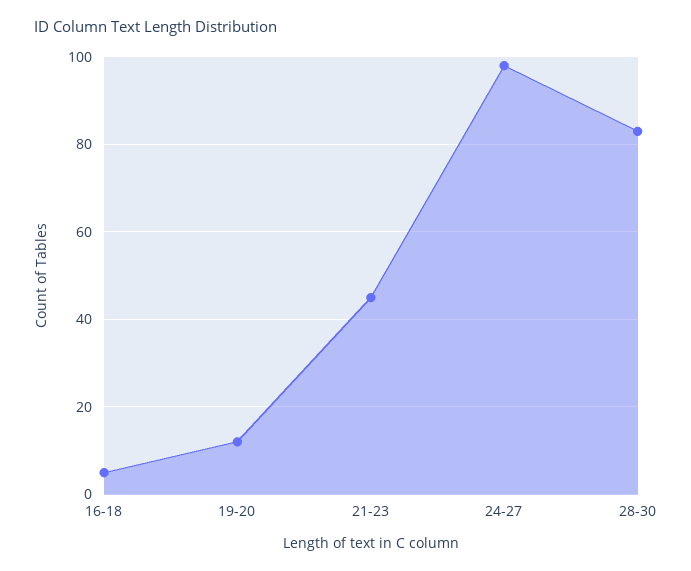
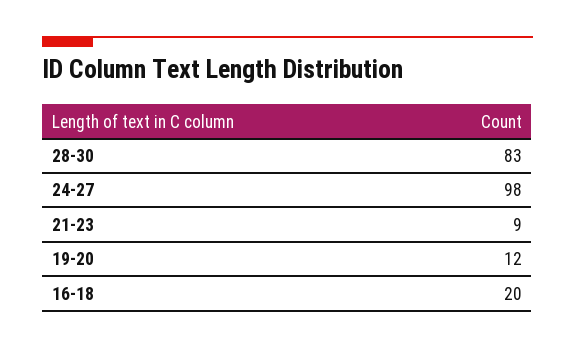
  {
-   "16-18": 5,
+   "16-18": 20,
    "19-20": 12,
-   "21-23": 45,
+   "21-23": 9,
    "24-27": 98,
    "28-30": 83
  }

